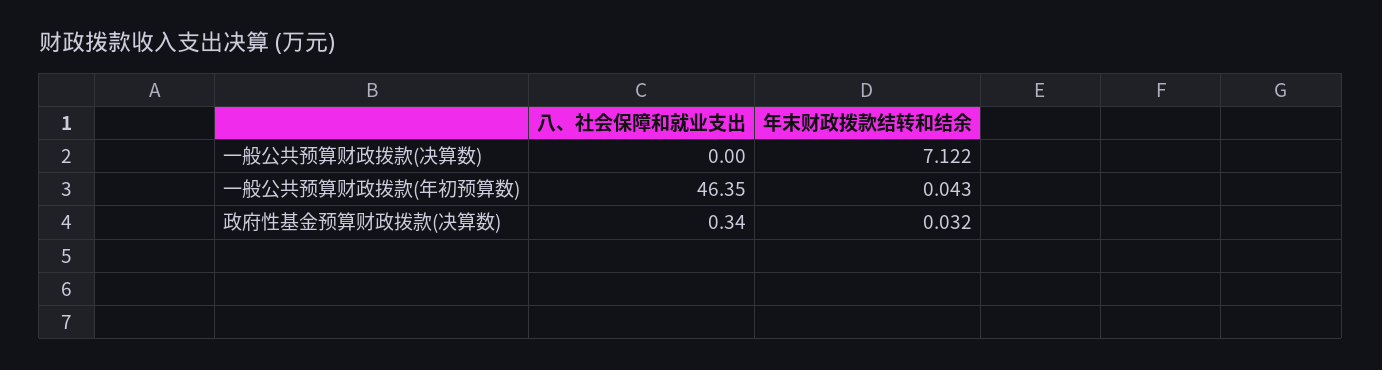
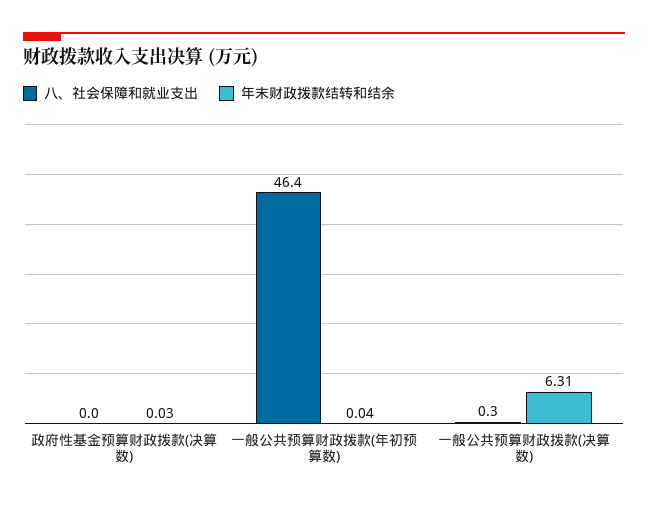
  {
    "八、社会保障和就业支出": {
-     "一般公共预算财政拨款(决算数)": 0,
+     "一般公共预算财政拨款(决算数)": 0.3,
      "一般公共预算财政拨款(年初预算数)": 46.35,
-     "政府性基金预算财政拨款(决算数)": 0.34
+     "政府性基金预算财政拨款(决算数)": 0
    },
    "年末财政拨款结转和结余": {
-     "一般公共预算财政拨款(决算数)": 7.122,
+     "一般公共预算财政拨款(决算数)": 6.31,
      "一般公共预算财政拨款(年初预算数)": 0.043,
      "政府性基金预算财政拨款(决算数)": 0.032
    }
  }

